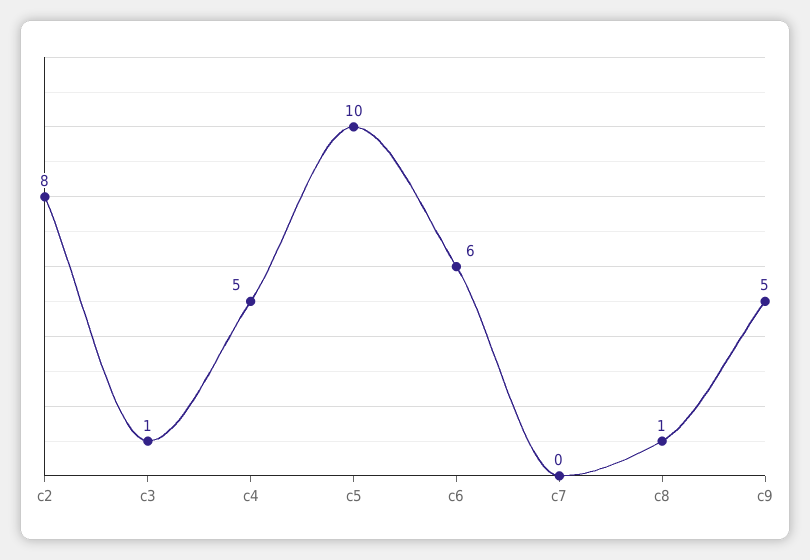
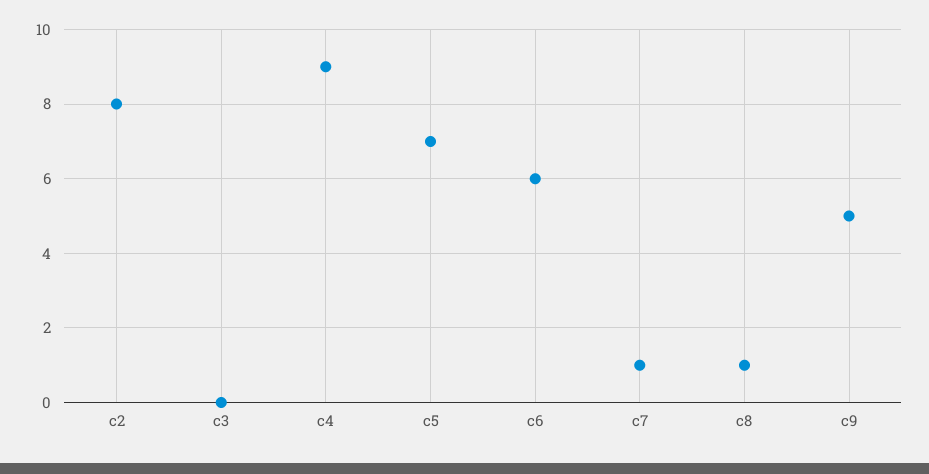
  {
    "c2": 8,
-   "c3": 1,
+   "c3": 0,
-   "c4": 5,
+   "c4": 9,
-   "c5": 10,
+   "c5": 7,
    "c6": 6,
-   "c7": 0,
+   "c7": 1,
    "c8": 1,
    "c9": 5
  }

